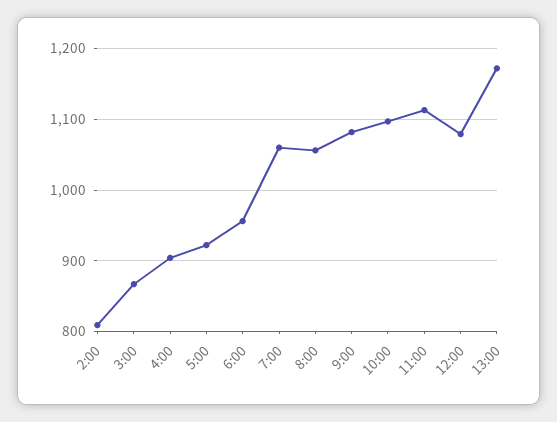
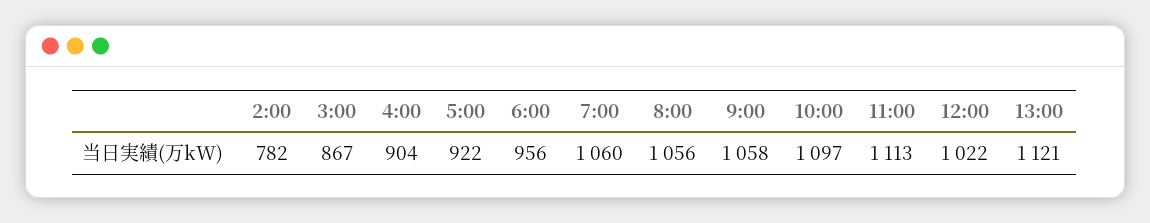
  {
-   "2:00": 810,
+   "2:00": 782,
    "3:00": 867,
    "4:00": 904,
    "5:00": 922,
    "6:00": 956,
    "7:00": 1060,
    "8:00": 1056,
-   "9:00": 1080,
+   "9:00": 1058,
    "10:00": 1097,
    "11:00": 1113,
-   "12:00": 1080,
+   "12:00": 1022,
-   "13:00": 1170
+   "13:00": 1121
  }

